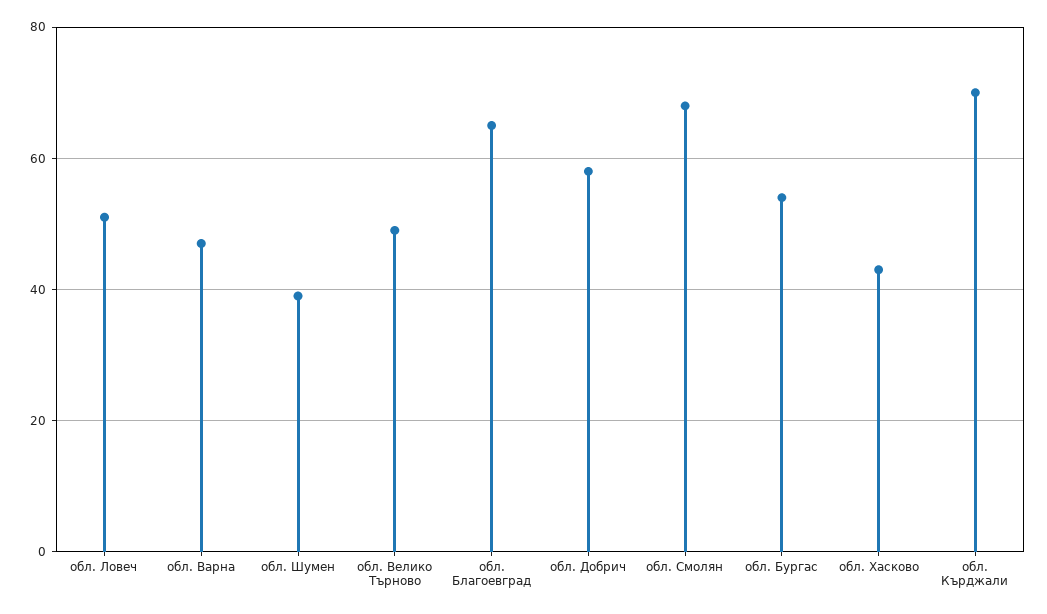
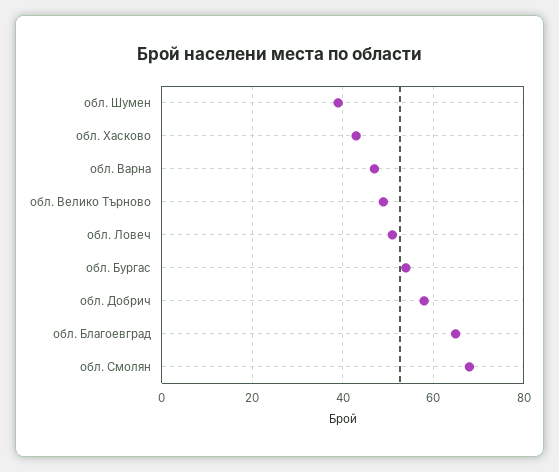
  {
    "обл. Ловеч": 50,
    "обл. Варна": 45,
    "обл. Шумен": 40,
    "обл. Велико Търново": 50,
    "обл. Благоевград": 65,
    "обл. Добрич": 60,
    "обл. Смолян": 70,
    "обл. Бургас": 55,
-   "обл. Хасково": 45,
+   "обл. Хасково": 45
-   "обл. Кърджали": 70
  }

